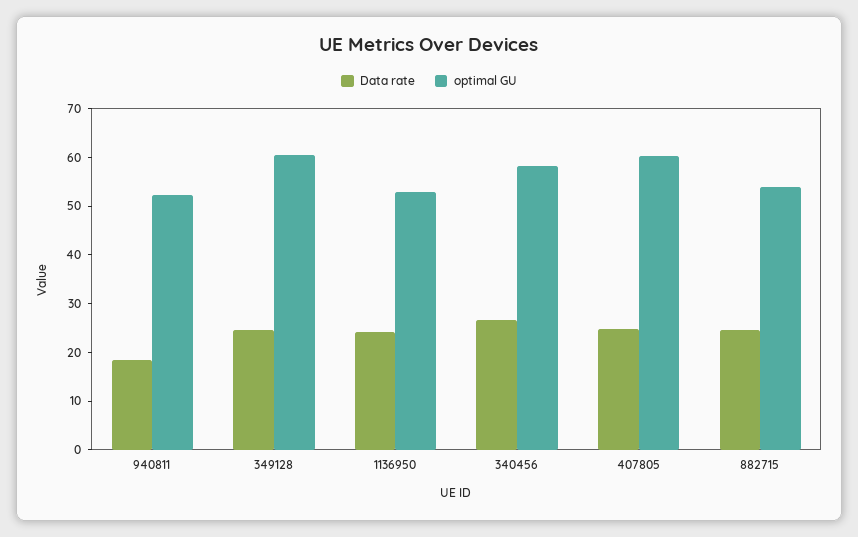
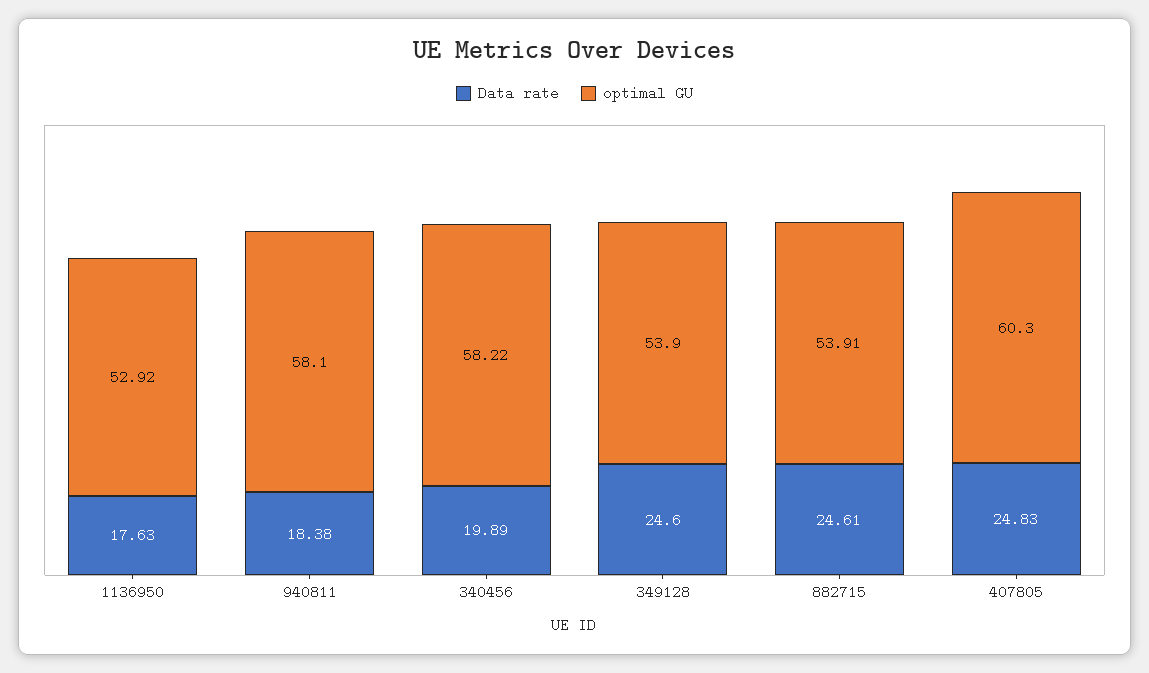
  {
    "Data rate": {
      "940811": 18.38,
      "349128": 24.6,
-     "1136950": 24,
+     "1136950": 17.63,
-     "340456": 26,
+     "340456": 19.89,
      "407805": 24.83,
      "882715": 24.61
    },
    "optimal GU": {
-     "940811": 52,
+     "940811": 58.1,
-     "349128": 60,
+     "349128": 53.9,
      "1136950": 52.92,
      "340456": 58.22,
      "407805": 60.3,
      "882715": 53.91
    }
  }

